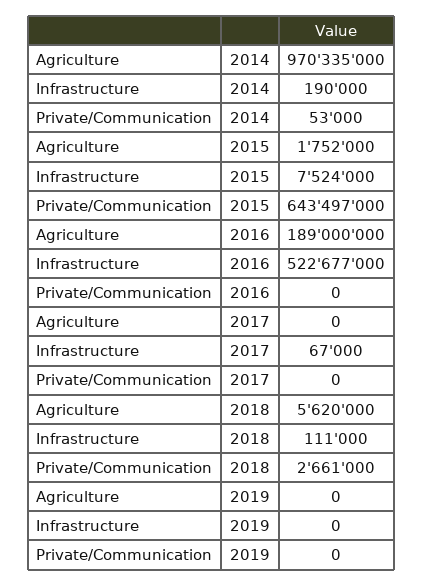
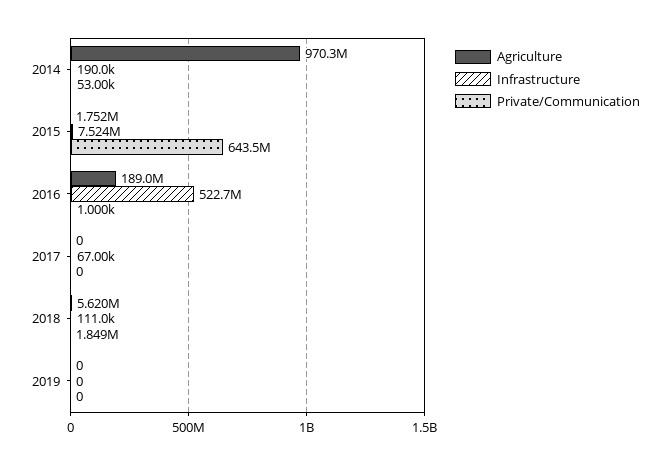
  {
    "Agriculture": {
      "2014": 970335000,
      "2015": 1752000,
      "2016": 189000000,
      "2017": 0,
      "2018": 5620000,
      "2019": 0
    },
    "Infrastructure": {
      "2014": 190000,
      "2015": 7524000,
      "2016": 522677000,
      "2017": 67000,
      "2018": 111000,
      "2019": 0
    },
    "Private/Communication": {
      "2014": 53000,
      "2015": 643497000,
-     "2016": 0,
+     "2016": 1000,
      "2017": 0,
-     "2018": 2661000,
+     "2018": 1849000,
      "2019": 0
    }
  }

